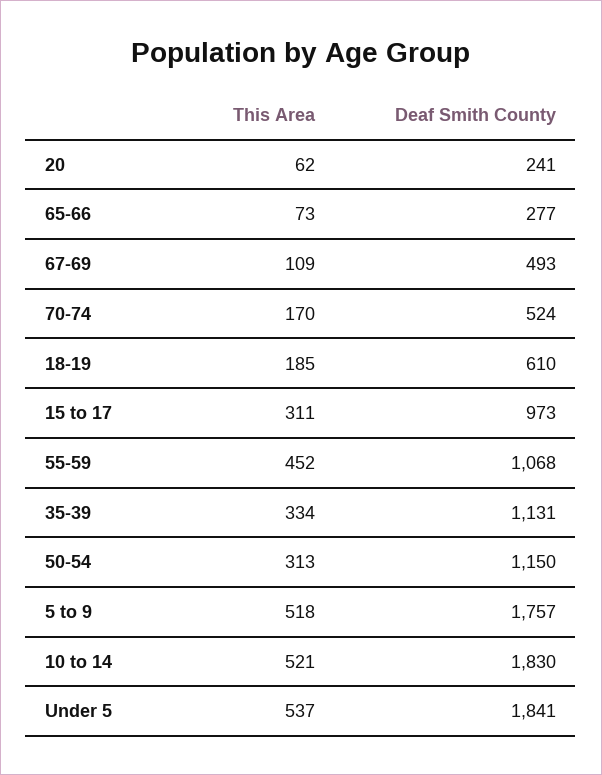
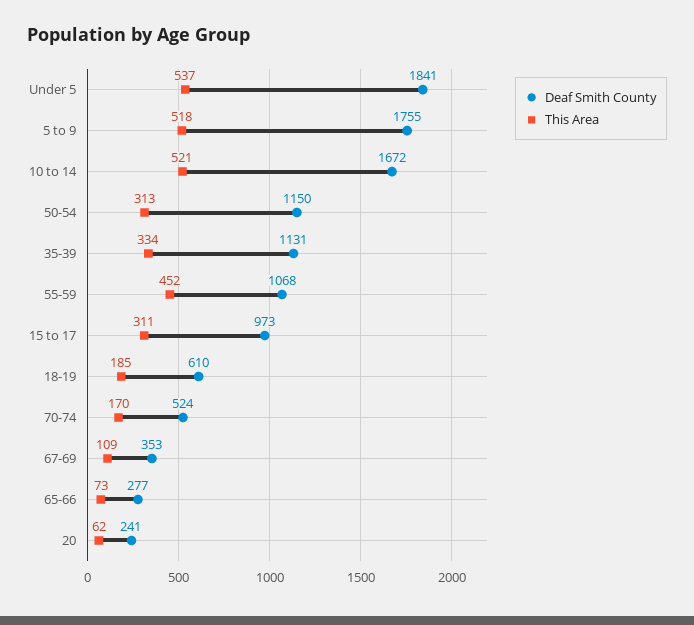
  {
    "This Area": {
      "20": 62,
      "65-66": 73,
      "67-69": 109,
      "70-74": 170,
      "18-19": 185,
      "15 to 17": 311,
      "55-59": 452,
      "35-39": 334,
      "50-54": 313,
      "5 to 9": 518,
      "10 to 14": 521,
      "Under 5": 537
    },
    "Deaf Smith County": {
      "20": 241,
      "65-66": 277,
-     "67-69": 493,
+     "67-69": 353,
      "70-74": 524,
      "18-19": 610,
      "15 to 17": 973,
      "55-59": 1068,
      "35-39": 1131,
      "50-54": 1150,
-     "5 to 9": 1757,
+     "5 to 9": 1755,
-     "10 to 14": 1830,
+     "10 to 14": 1672,
      "Under 5": 1841
    }
  }

